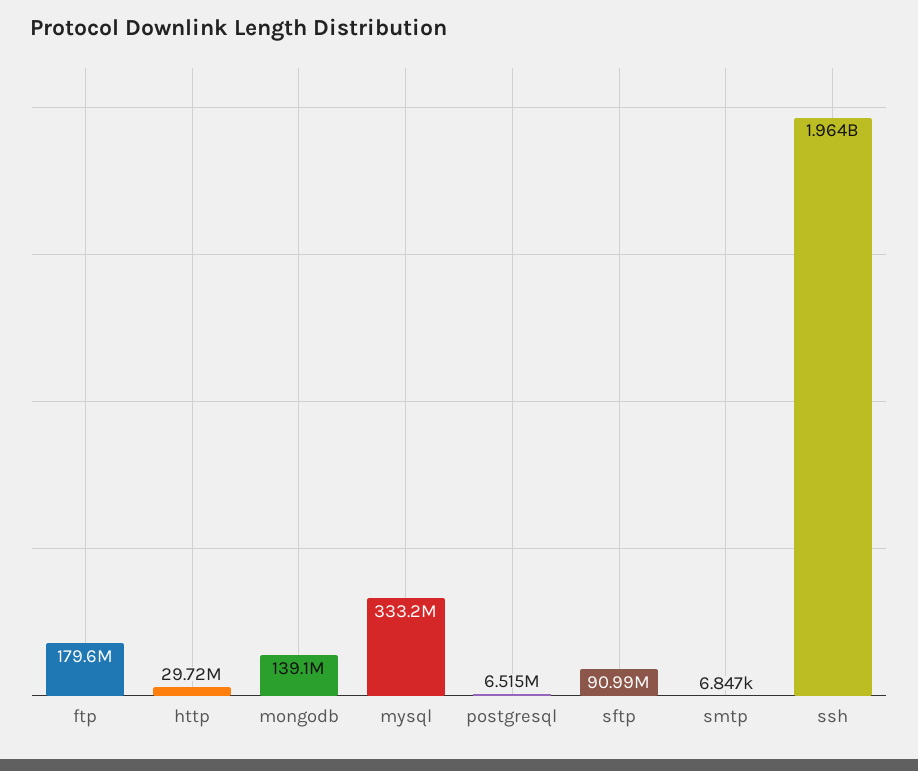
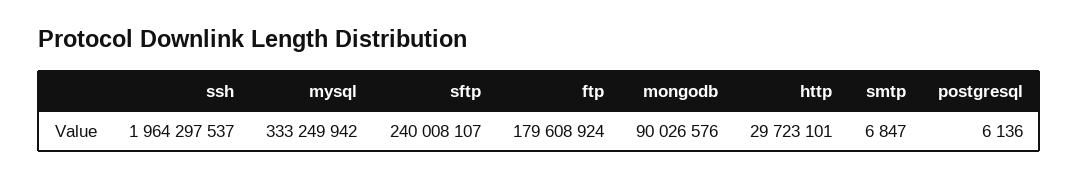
  {
    "ftp": 179608924,
    "http": 29723101,
-   "mongodb": 139100000,
+   "mongodb": 90026576,
    "mysql": 333249942,
-   "postgresql": 6515000,
+   "postgresql": 6136,
-   "sftp": 90990000,
+   "sftp": 240008107,
    "smtp": 6847,
    "ssh": 1964297537
  }

